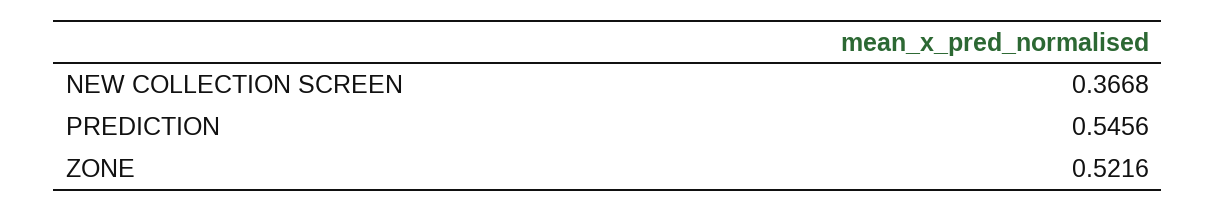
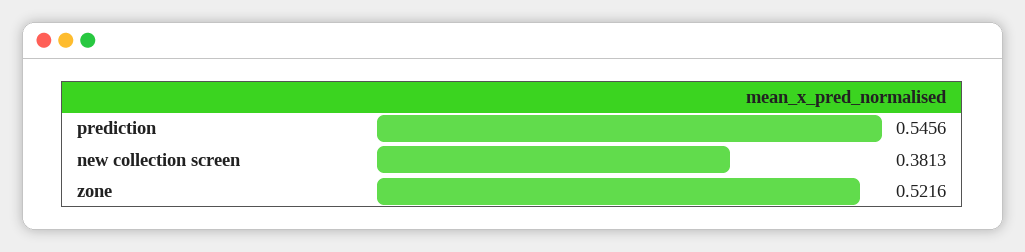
  {
-   "NEW COLLECTION SCREEN": 0.3668,
+   "NEW COLLECTION SCREEN": 0.3813,
    "PREDICTION": 0.5456,
    "ZONE": 0.5216
  }

